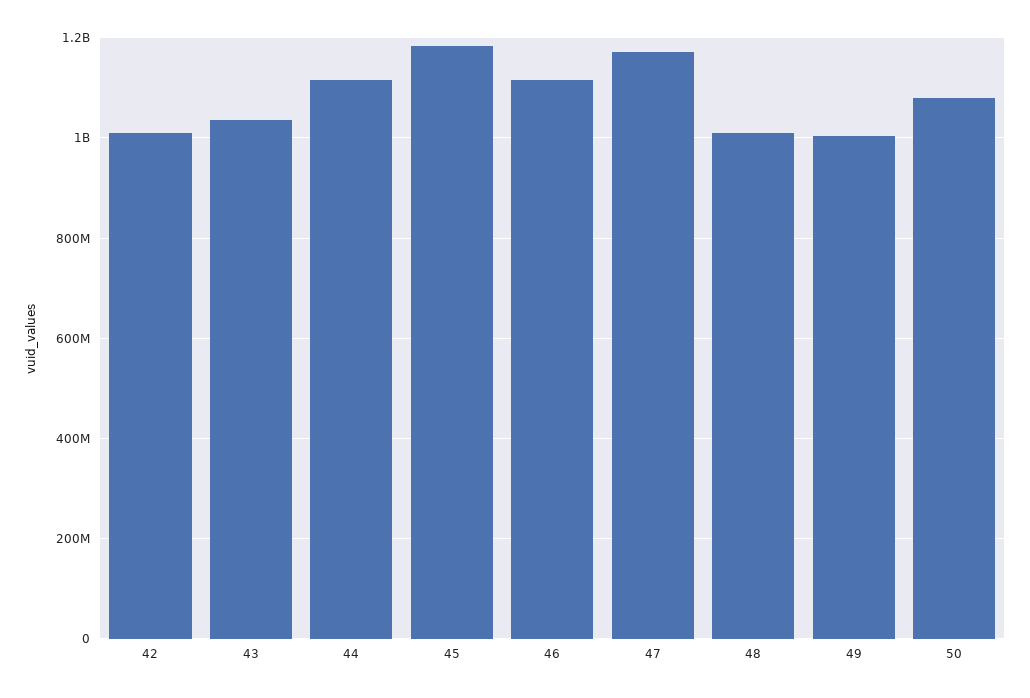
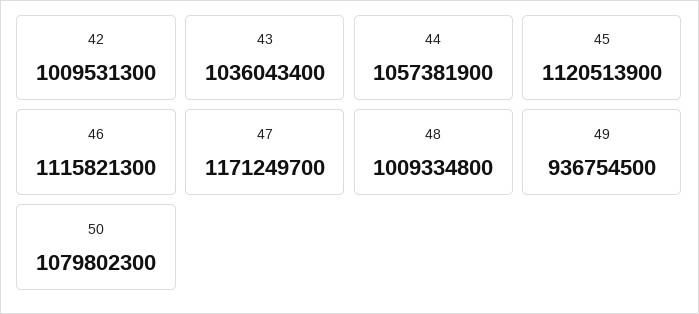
  {
    "42": 1009531300,
    "43": 1036043400,
-   "44": 1120000000,
+   "44": 1057381900,
-   "45": 1180000000,
+   "45": 1120513900,
    "46": 1115821300,
    "47": 1171249700,
    "48": 1009334800,
-   "49": 1000000000,
+   "49": 936754500,
    "50": 1079802300
  }

